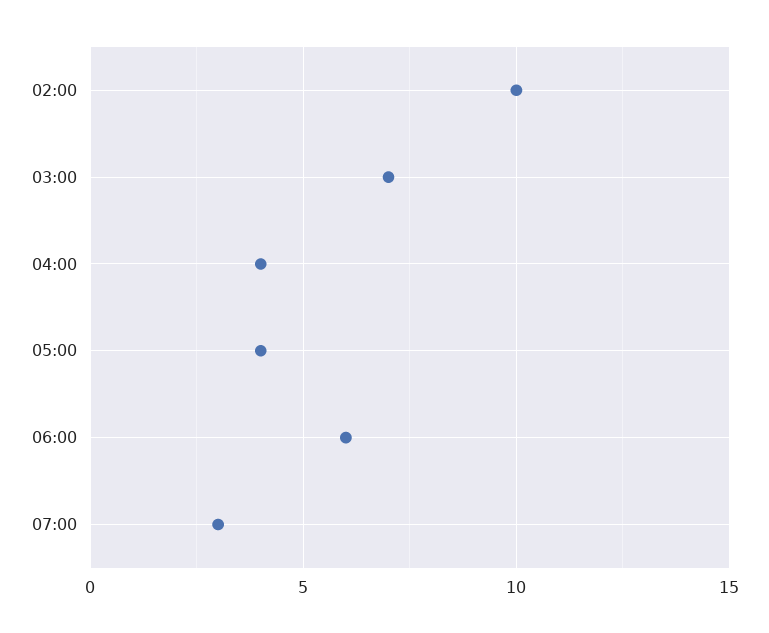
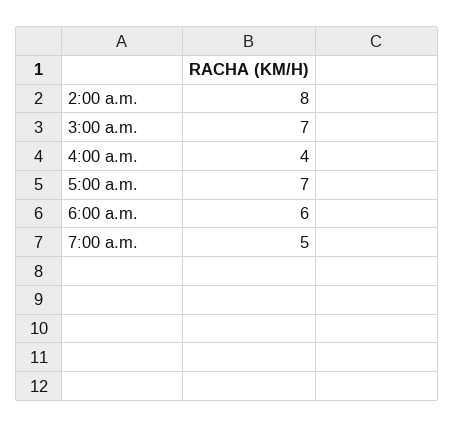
  {
-   "02:00": 10,
+   "02:00": 8,
    "03:00": 7,
    "04:00": 4,
-   "05:00": 4,
+   "05:00": 7,
    "06:00": 6,
-   "07:00": 3
+   "07:00": 5
  }

